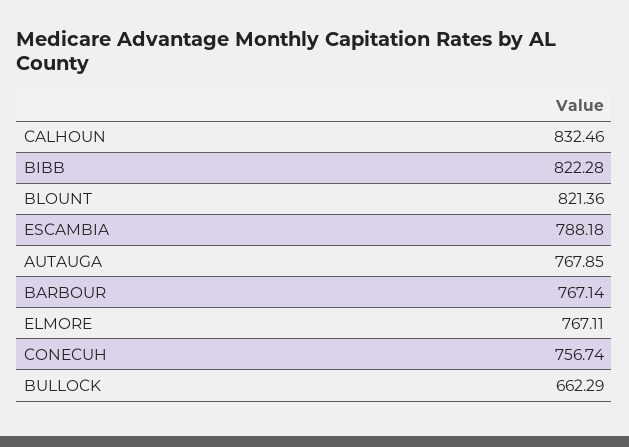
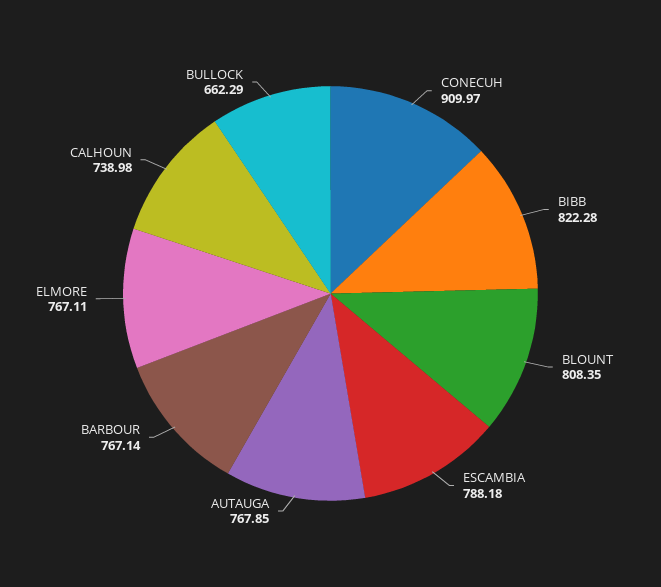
  {
-   "CALHOUN": 832.46,
+   "CALHOUN": 738.98,
    "BIBB": 822.28,
-   "BLOUNT": 821.36,
+   "BLOUNT": 808.35,
    "ESCAMBIA": 788.18,
    "AUTAUGA": 767.85,
    "BARBOUR": 767.14,
    "ELMORE": 767.11,
-   "CONECUH": 756.74,
+   "CONECUH": 909.97,
    "BULLOCK": 662.29
  }

